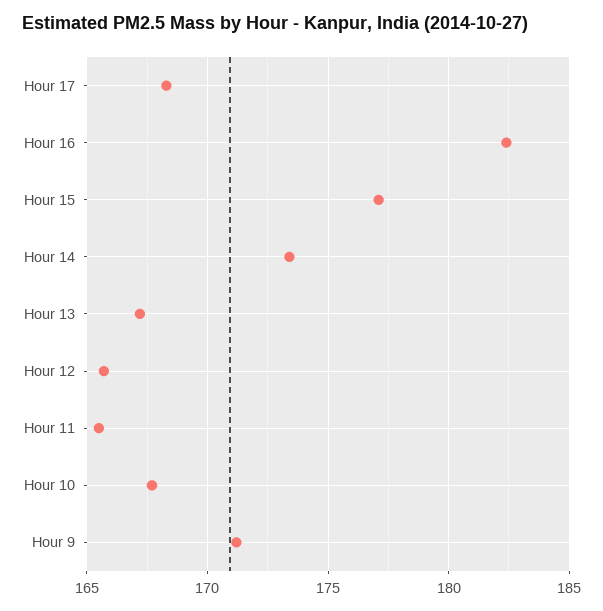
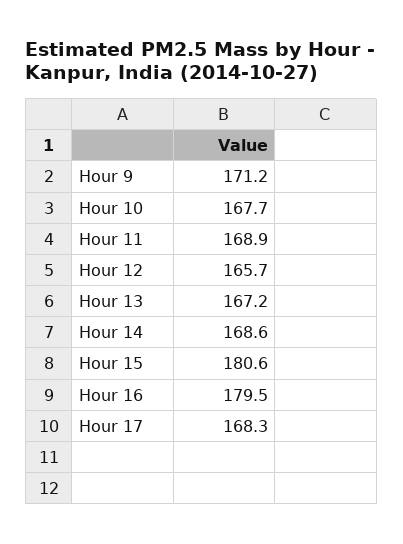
  {
    "Hour 17": 168.3,
-   "Hour 16": 182.5,
+   "Hour 16": 179.5,
-   "Hour 15": 177,
+   "Hour 15": 180.6,
-   "Hour 14": 173.5,
+   "Hour 14": 168.6,
    "Hour 13": 167.2,
    "Hour 12": 165.7,
-   "Hour 11": 165.5,
+   "Hour 11": 168.9,
    "Hour 10": 167.7,
    "Hour 9": 171.2
  }

